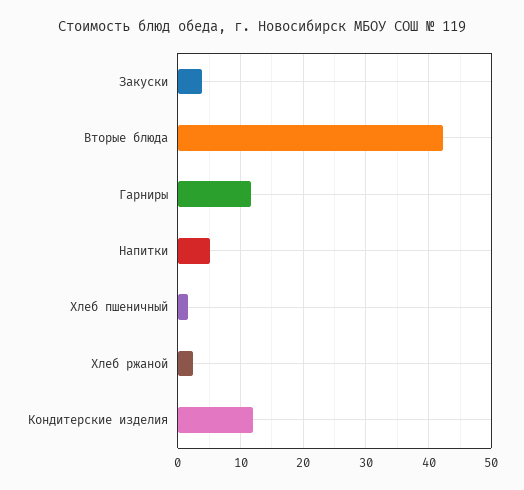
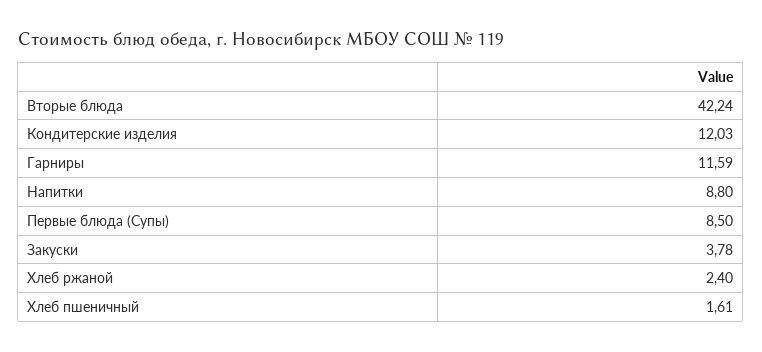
  {
    "Закуски": 3.78,
    "Вторые блюда": 42.24,
    "Гарниры": 11.59,
-   "Напитки": 5,
+   "Напитки": 8.8,
    "Хлеб пшеничный": 1.61,
    "Хлеб ржаной": 2.4,
-   "Кондитерские изделия": 12.03
+   "Кондитерские изделия": 12.03,
+   "Первые блюда (Супы)": 8.5
  }

